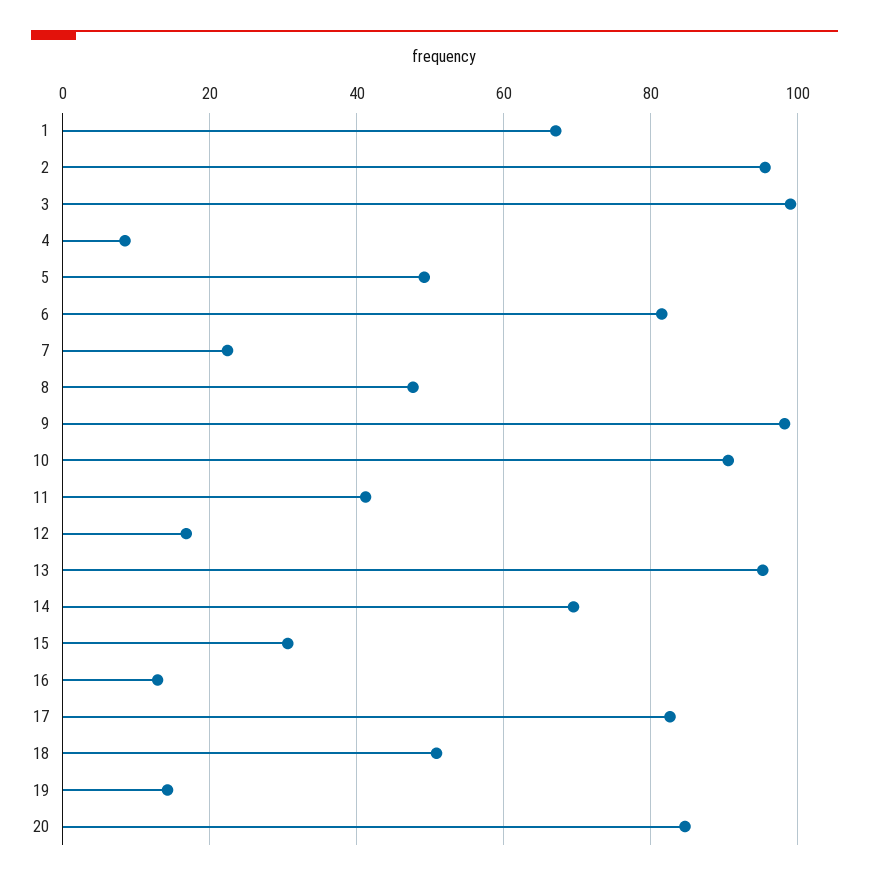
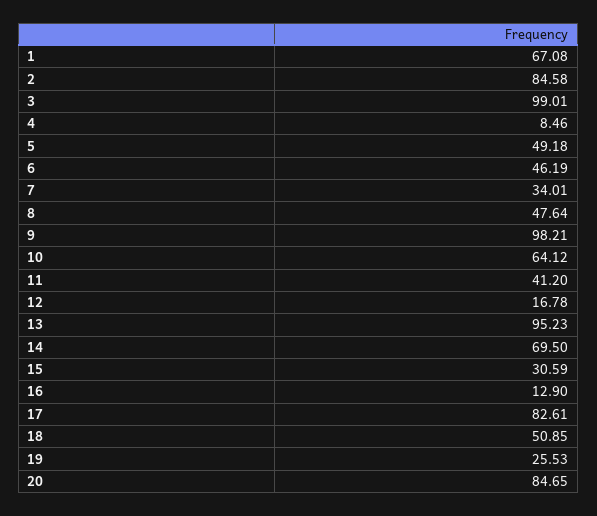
  {
    "1": 67.08,
-   "2": 96,
+   "2": 84.58,
    "3": 99.01,
    "4": 8.46,
    "5": 49.18,
-   "6": 82,
+   "6": 46.19,
-   "7": 22,
+   "7": 34.01,
    "8": 47.64,
    "9": 98.21,
-   "10": 90,
+   "10": 64.12,
    "11": 41.2,
    "12": 16.78,
    "13": 95.23,
    "14": 69.5,
    "15": 30.59,
    "16": 12.9,
    "17": 82.61,
    "18": 50.85,
-   "19": 14,
+   "19": 25.53,
    "20": 84.65
  }

